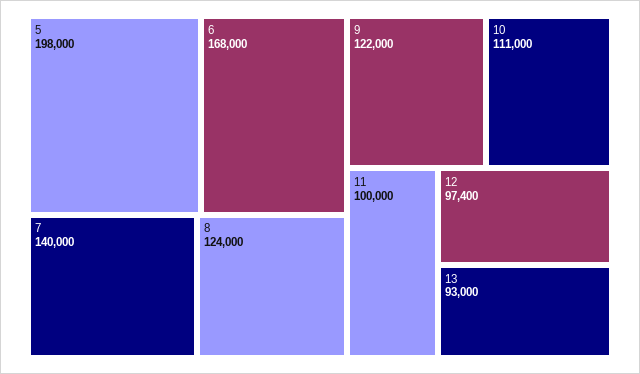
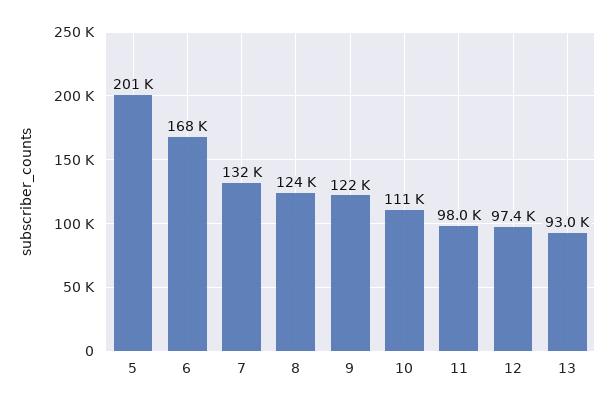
  {
-   "5": 198000,
+   "5": 201000,
    "6": 168000,
-   "7": 140000,
+   "7": 132000,
    "8": 124000,
    "9": 122000,
    "10": 111000,
-   "11": 100000,
+   "11": 98000,
    "12": 97400,
    "13": 93000
  }

